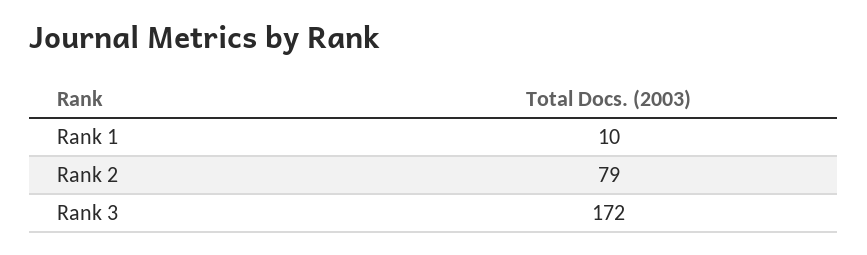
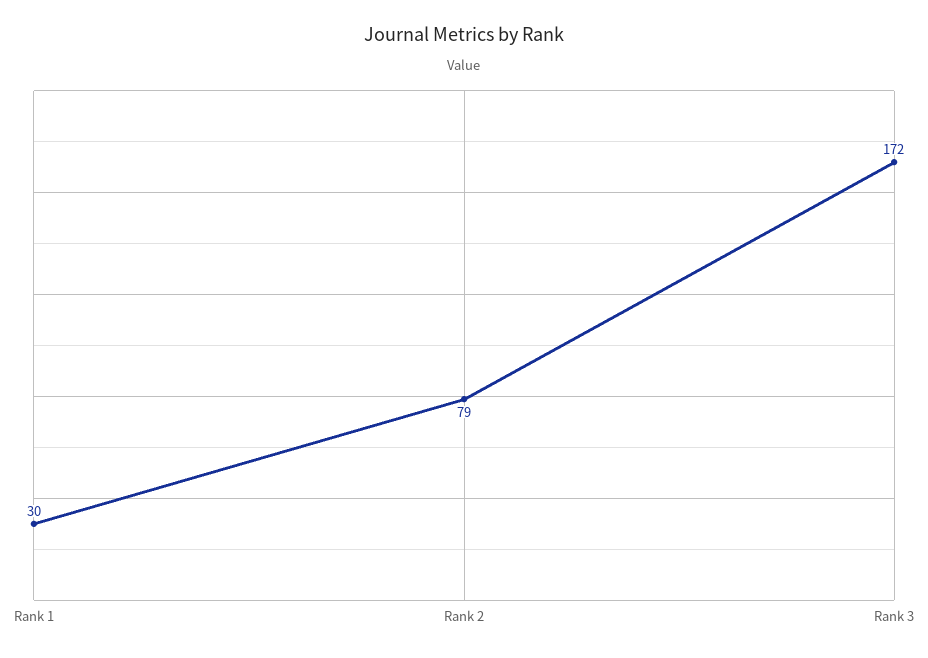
  {
-   "Rank 1": 10,
+   "Rank 1": 30,
    "Rank 2": 79,
    "Rank 3": 172
  }

